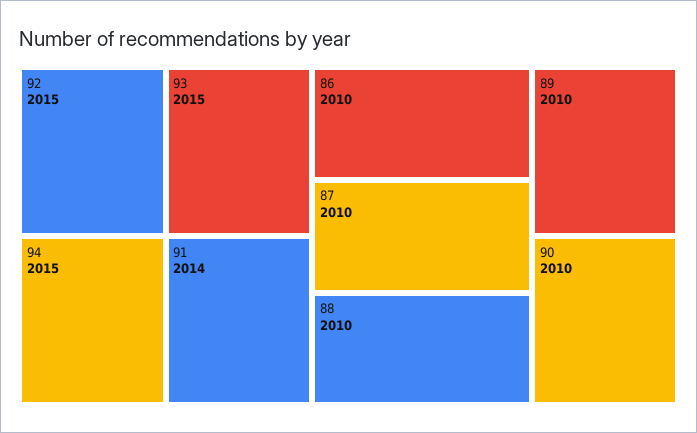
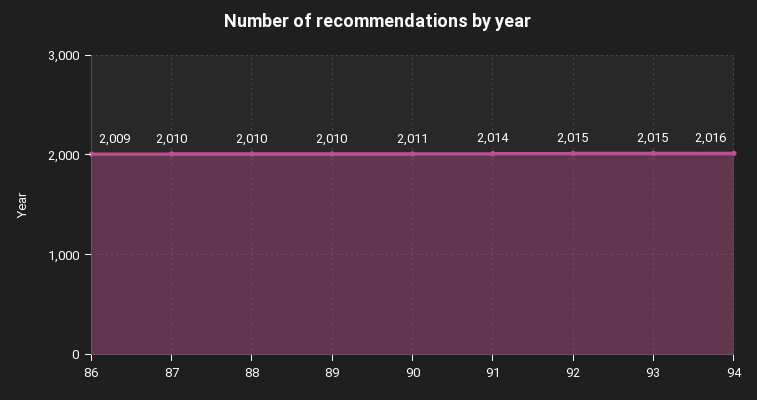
  {
    "92": 2015,
    "93": 2015,
-   "94": 2015,
+   "94": 2016,
    "91": 2014,
-   "86": 2010,
+   "86": 2009,
    "87": 2010,
    "88": 2010,
    "89": 2010,
-   "90": 2010
+   "90": 2011
  }

